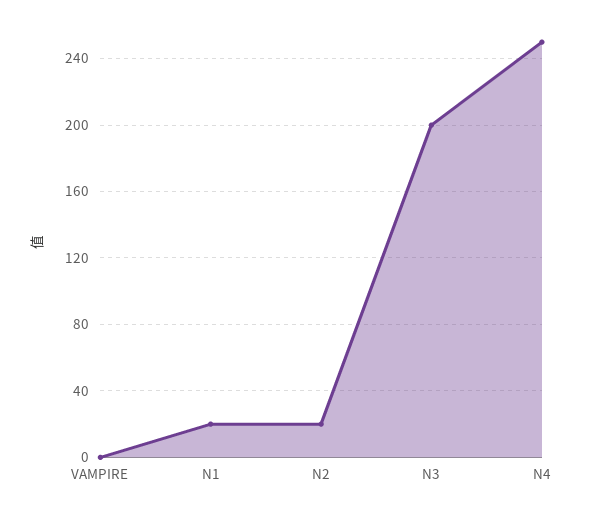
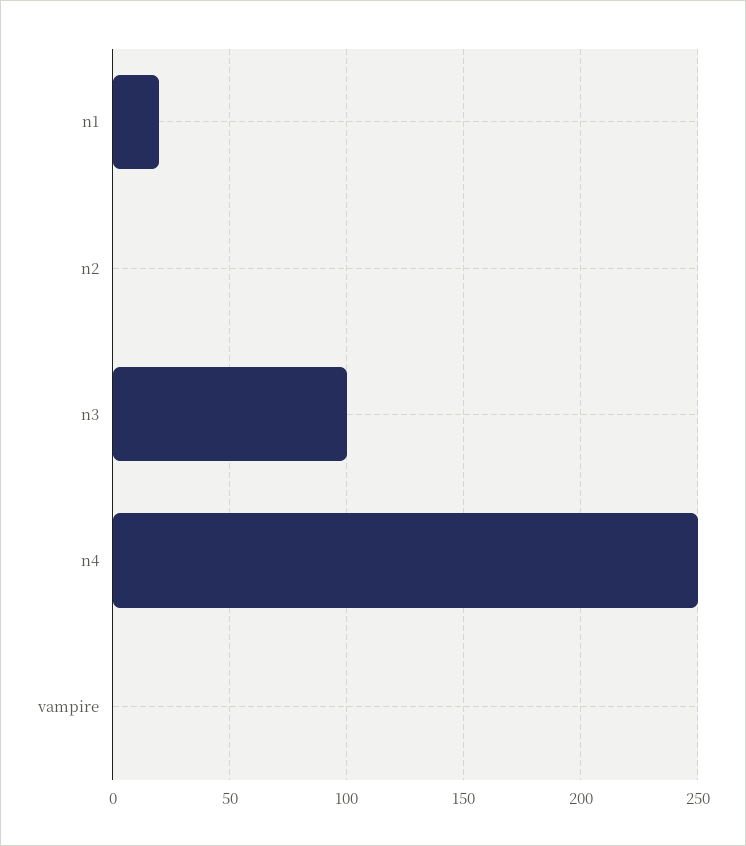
  {
    "VAMPIRE": 0,
    "N1": 20,
-   "N2": 20,
+   "N2": 0,
-   "N3": 200,
+   "N3": 100,
    "N4": 250
  }

